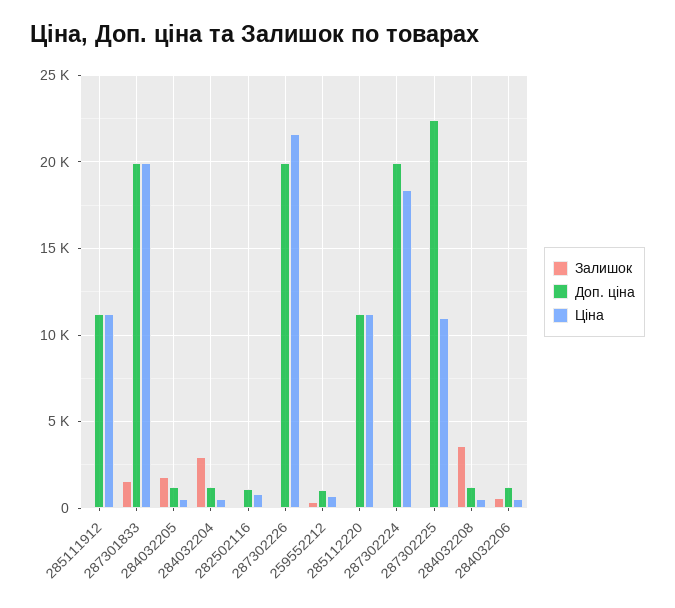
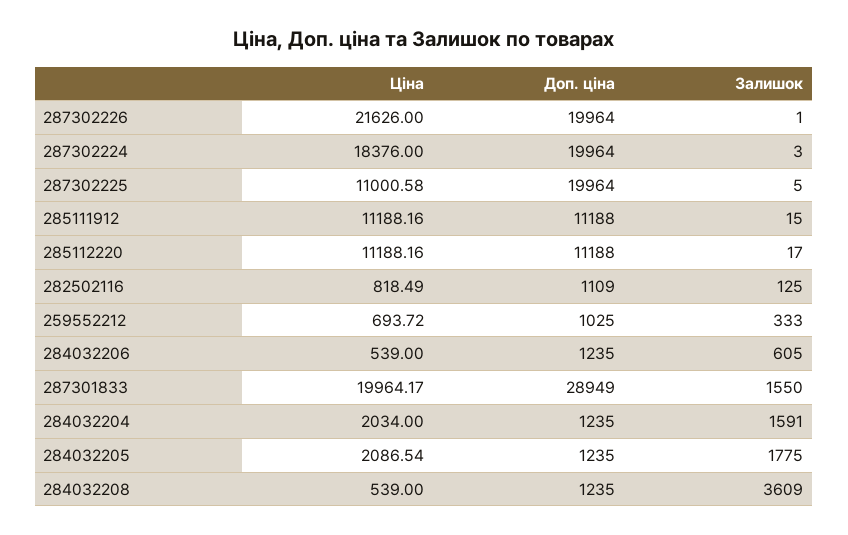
  {
    "Залишок": {
      "285111912": 15,
      "287301833": 1550,
      "284032205": 1775,
-     "284032204": 3000,
+     "284032204": 1591,
      "282502116": 125,
      "287302226": 1,
      "259552212": 333,
      "285112220": 17,
      "287302224": 3,
      "287302225": 5,
      "284032208": 3609,
      "284032206": 605
    },
    "Доп. ціна": {
      "285111912": 11188,
-     "287301833": 20000,
+     "287301833": 28949,
      "284032205": 1235,
      "284032204": 1235,
      "282502116": 1109,
      "287302226": 19964,
      "259552212": 1025,
      "285112220": 11188,
      "287302224": 19964,
-     "287302225": 22500,
+     "287302225": 19964,
      "284032208": 1235,
      "284032206": 1235
    },
    "Ціна": {
      "285111912": 11188.16,
      "287301833": 19964.17,
-     "284032205": 500,
+     "284032205": 2086.54,
-     "284032204": 500,
+     "284032204": 2034,
      "282502116": 818.49,
      "287302226": 21626,
      "259552212": 693.72,
      "285112220": 11188.16,
      "287302224": 18376,
      "287302225": 11000.58,
      "284032208": 539,
      "284032206": 539
    }
  }

